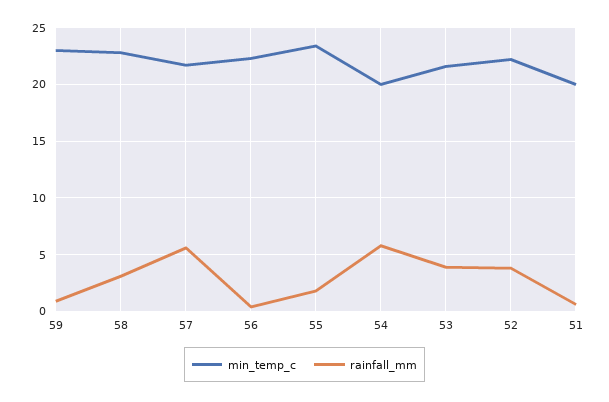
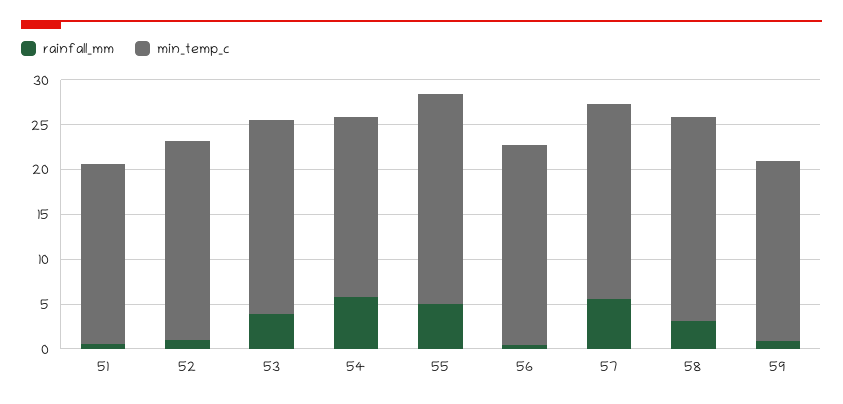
  {
    "min_temp_c": {
-     "59": 23,
+     "59": 20,
      "58": 23,
      "57": 22,
      "56": 22,
      "55": 23,
      "54": 20,
      "53": 22,
      "52": 22,
      "51": 20
    },
    "rainfall_mm": {
      "59": 1,
      "58": 3,
      "57": 6,
      "56": 0,
-     "55": 2,
+     "55": 5,
      "54": 6,
      "53": 4,
-     "52": 4,
+     "52": 1,
      "51": 1
    }
  }

